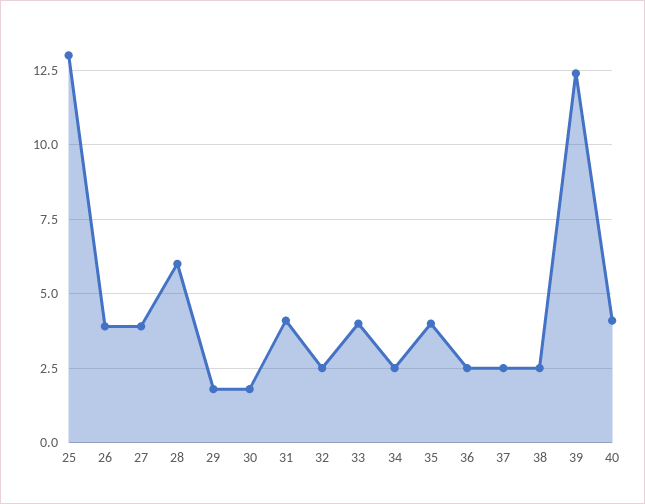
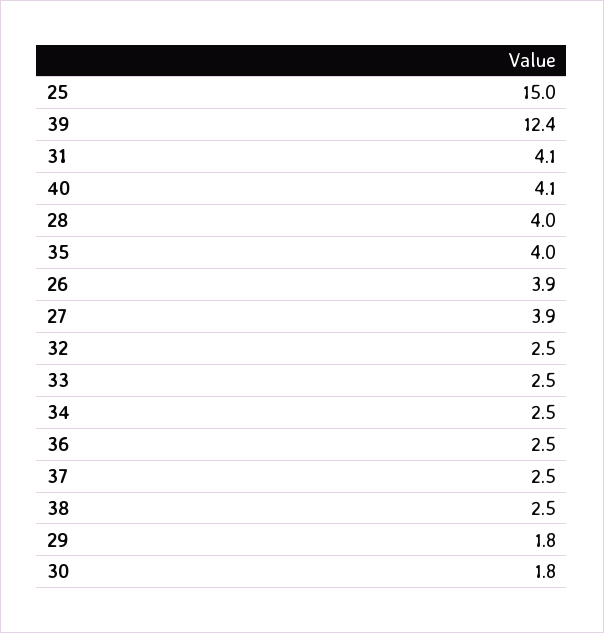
  {
-   "25": 13,
+   "25": 15,
    "26": 3.9,
    "27": 3.9,
-   "28": 6,
+   "28": 4,
    "29": 1.8,
    "30": 1.8,
    "31": 4.1,
    "32": 2.5,
-   "33": 4,
+   "33": 2.5,
    "34": 2.5,
    "35": 4,
    "36": 2.5,
    "37": 2.5,
    "38": 2.5,
    "39": 12.4,
    "40": 4.1
  }

